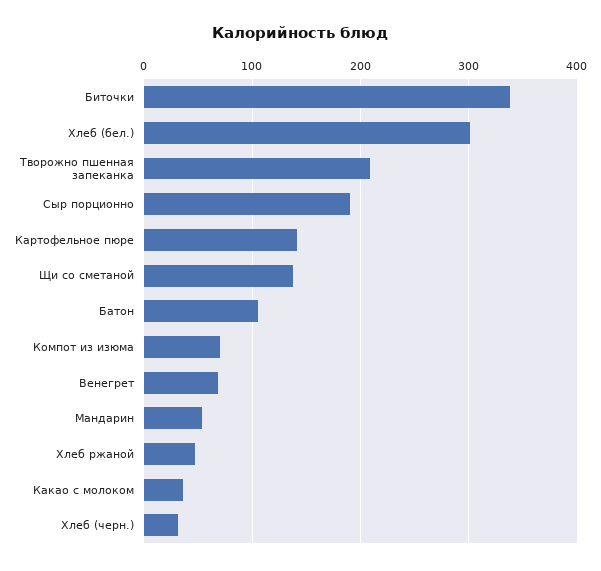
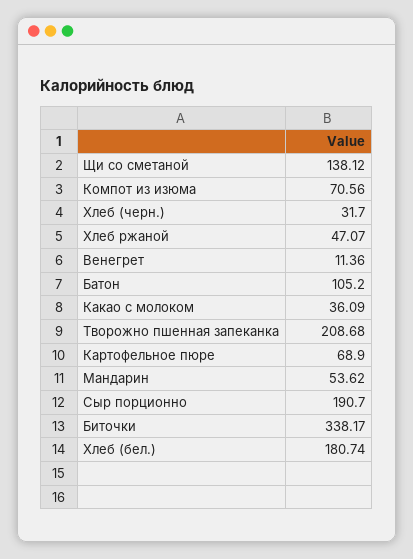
  {
    "Биточки": 338.17,
-   "Хлеб (бел.)": 300,
+   "Хлеб (бел.)": 180.74,
    "Творожно пшенная запеканка": 208.68,
    "Сыр порционно": 190.7,
-   "Картофельное пюре": 140,
+   "Картофельное пюре": 68.9,
    "Щи со сметаной": 138.12,
    "Батон": 105.2,
    "Компот из изюма": 70.56,
-   "Венегрет": 70,
+   "Венегрет": 11.36,
    "Мандарин": 53.62,
    "Хлеб ржаной": 47.07,
    "Какао с молоком": 36.09,
    "Хлеб (черн.)": 31.7
  }

